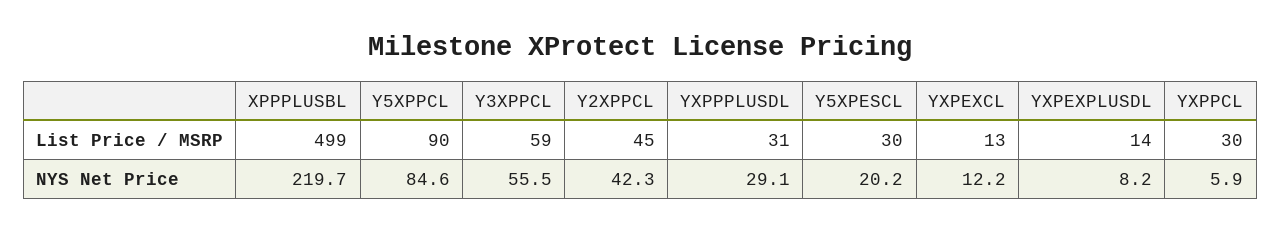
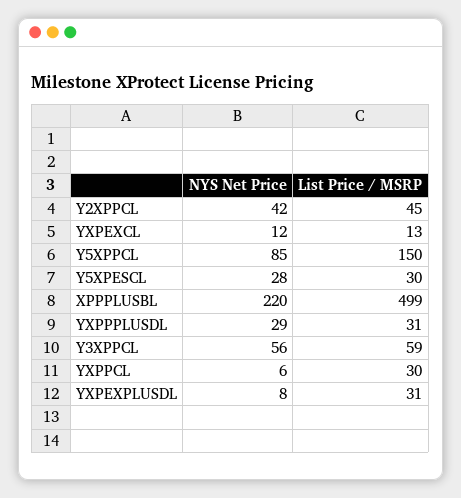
  {
    "XPPPLUSBL": {
      "List Price / MSRP": 499,
      "NYS Net Price": 219.7
    },
    "Y5XPPCL": {
-     "List Price / MSRP": 90,
+     "List Price / MSRP": 150,
      "NYS Net Price": 84.6
    },
    "Y3XPPCL": {
      "List Price / MSRP": 59,
      "NYS Net Price": 55.5
    },
    "Y2XPPCL": {
      "List Price / MSRP": 45,
      "NYS Net Price": 42.3
    },
    "YXPPPLUSDL": {
      "List Price / MSRP": 31,
      "NYS Net Price": 29.1
    },
    "Y5XPESCL": {
      "List Price / MSRP": 30,
-     "NYS Net Price": 20.2
+     "NYS Net Price": 28
    },
    "YXPEXCL": {
      "List Price / MSRP": 13,
      "NYS Net Price": 12.2
    },
    "YXPEXPLUSDL": {
-     "List Price / MSRP": 14,
+     "List Price / MSRP": 31,
      "NYS Net Price": 8.2
    },
    "YXPPCL": {
      "List Price / MSRP": 30,
      "NYS Net Price": 5.9
    }
  }

